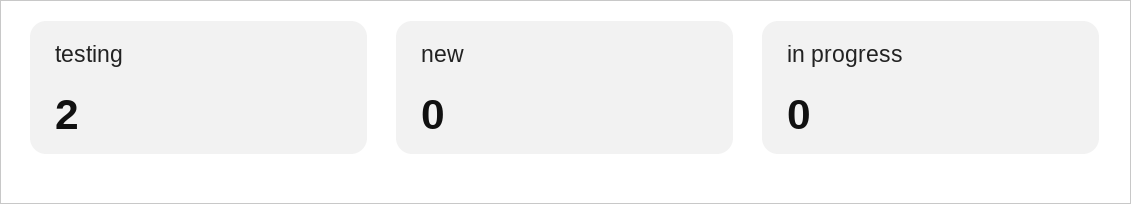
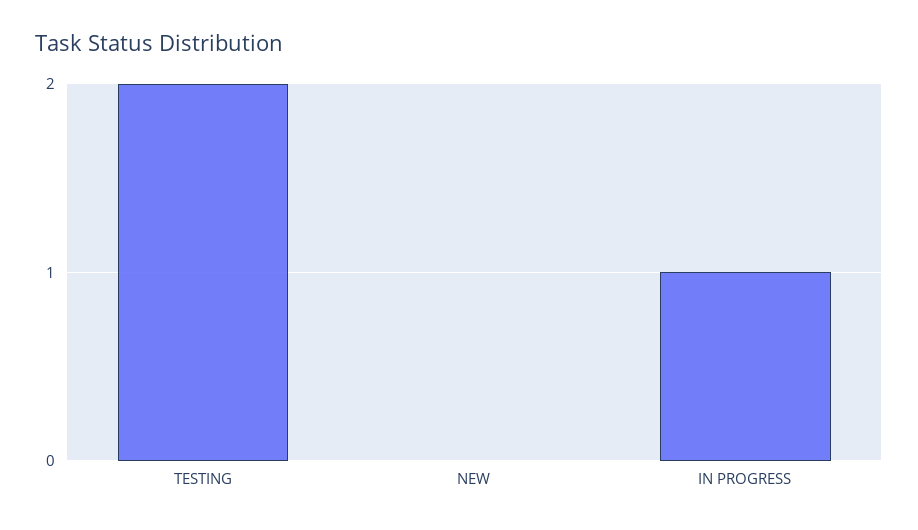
  {
    "testing": 2,
    "new": 0,
-   "in progress": 0
+   "in progress": 1
  }

